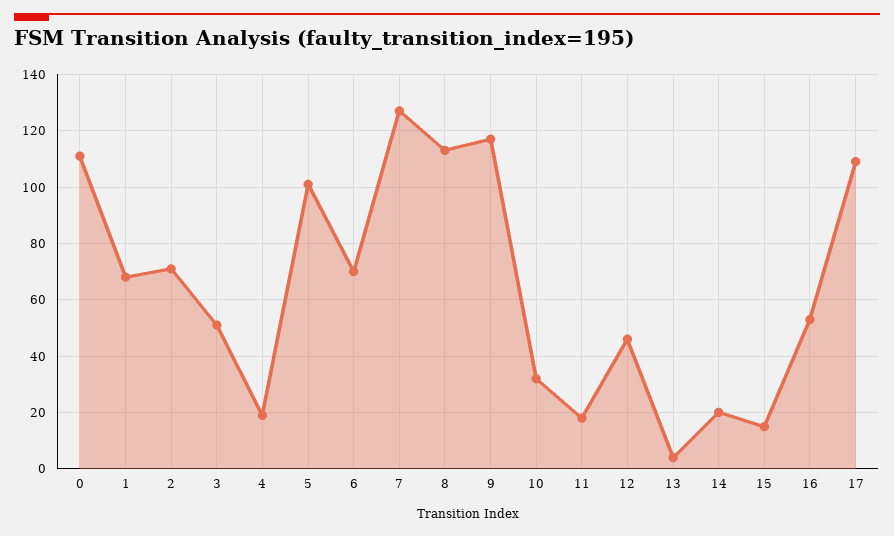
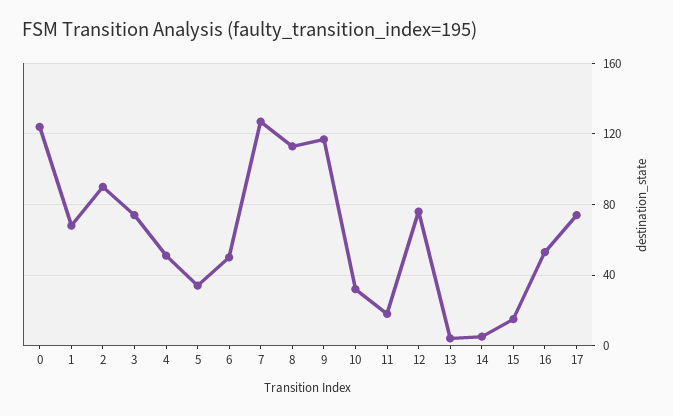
  {
-   "0": 110,
+   "0": 125,
    "1": 70,
-   "2": 70,
+   "2": 90,
-   "3": 50,
+   "3": 75,
-   "4": 20,
+   "4": 50,
-   "5": 100,
+   "5": 35,
-   "6": 70,
+   "6": 50,
    "7": 125,
    "8": 115,
    "9": 115,
    "10": 30,
    "11": 20,
-   "12": 45,
+   "12": 75,
    "13": 5,
-   "14": 20,
+   "14": 5,
    "15": 15,
    "16": 55,
-   "17": 110
+   "17": 75
  }

